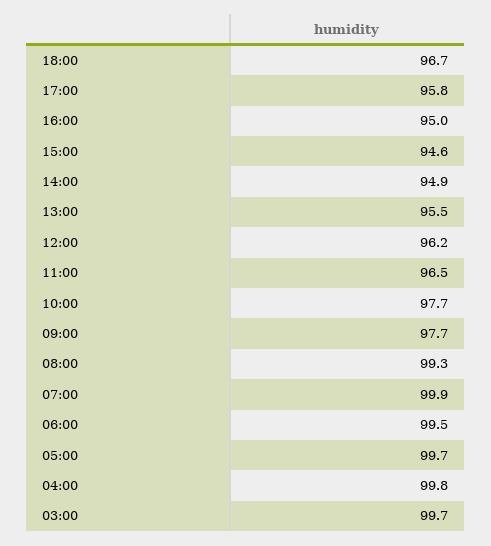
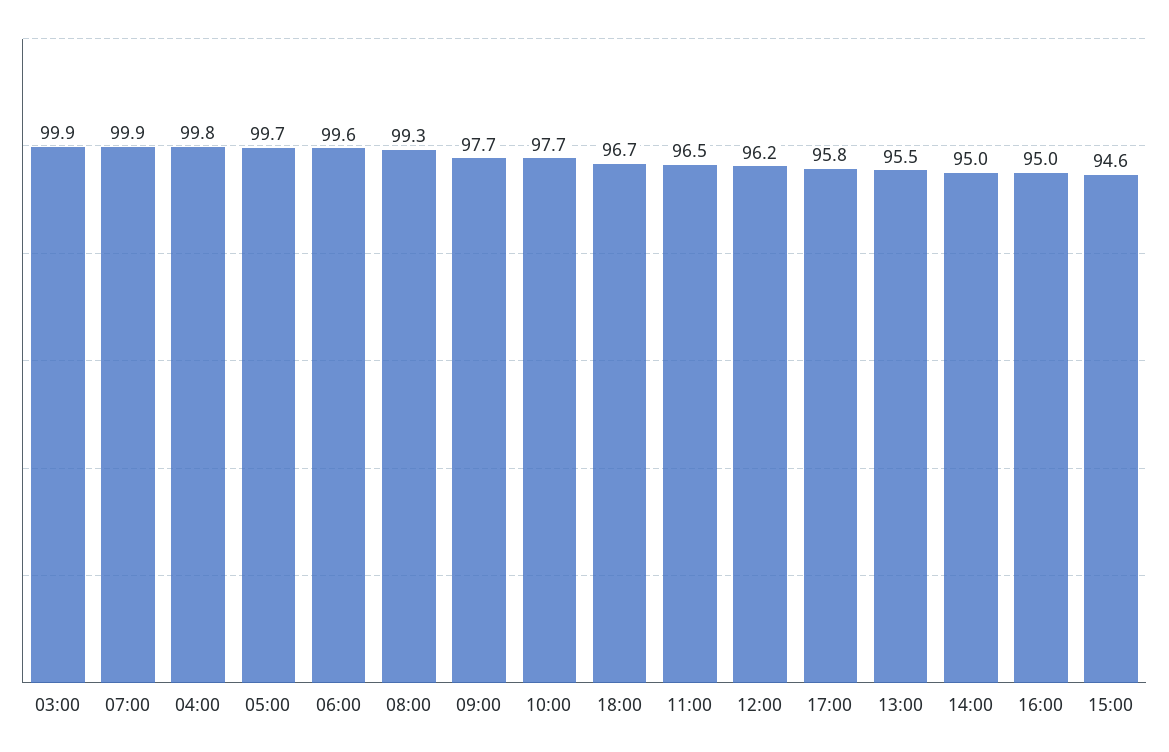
  {
    "18:00": 96.7,
    "17:00": 95.8,
    "16:00": 95,
    "15:00": 94.6,
-   "14:00": 94.9,
+   "14:00": 95,
    "13:00": 95.5,
    "12:00": 96.2,
    "11:00": 96.5,
    "10:00": 97.7,
    "09:00": 97.7,
    "08:00": 99.3,
    "07:00": 99.9,
-   "06:00": 99.5,
+   "06:00": 99.6,
    "05:00": 99.7,
    "04:00": 99.8,
-   "03:00": 99.7
+   "03:00": 99.9
  }

